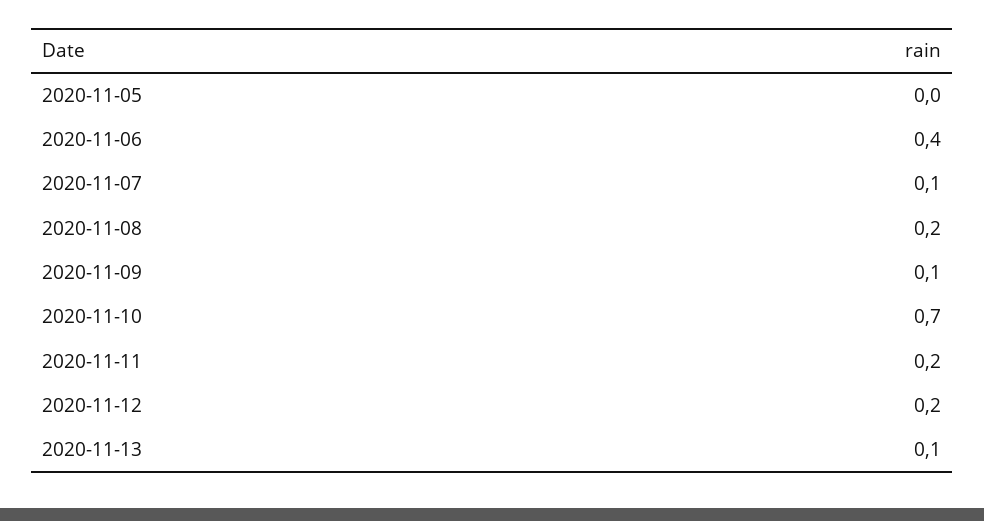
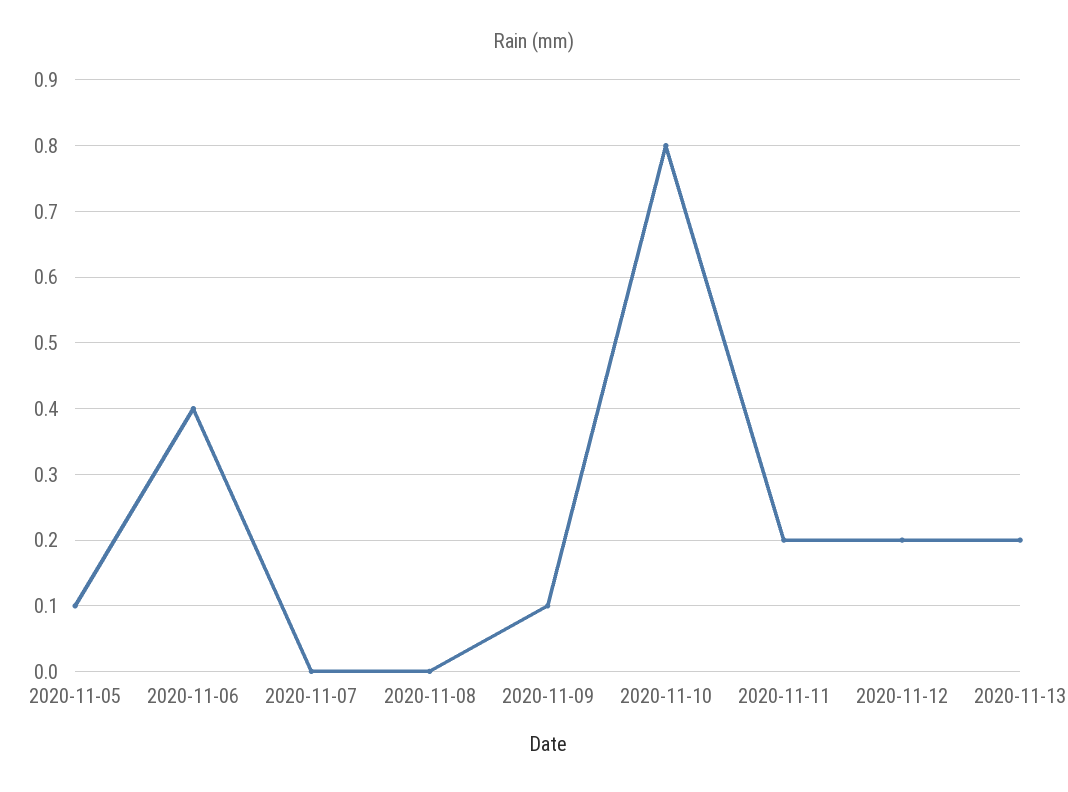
  {
-   "2020-11-05": 0,
+   "2020-11-05": 0.1,
    "2020-11-06": 0.4,
-   "2020-11-07": 0.1,
+   "2020-11-07": 0,
-   "2020-11-08": 0.2,
+   "2020-11-08": 0,
    "2020-11-09": 0.1,
-   "2020-11-10": 0.7,
+   "2020-11-10": 0.8,
    "2020-11-11": 0.2,
    "2020-11-12": 0.2,
-   "2020-11-13": 0.1
+   "2020-11-13": 0.2
  }

